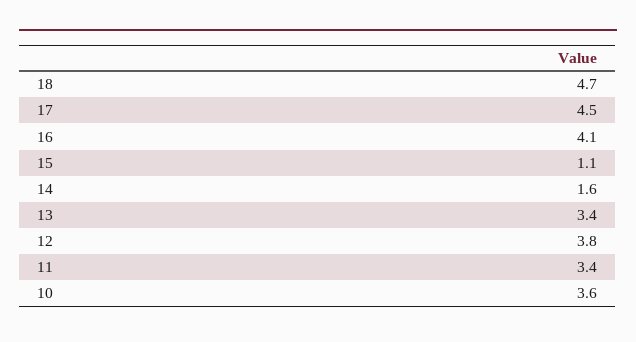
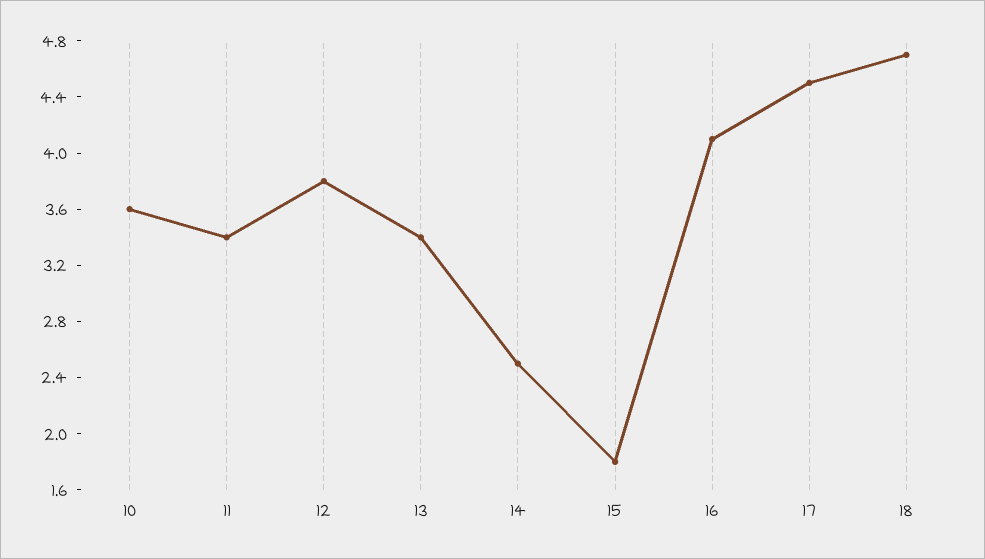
  {
    "18": 4.7,
    "17": 4.5,
    "16": 4.1,
-   "15": 1.1,
+   "15": 1.8,
-   "14": 1.6,
+   "14": 2.5,
    "13": 3.4,
    "12": 3.8,
    "11": 3.4,
    "10": 3.6
  }

